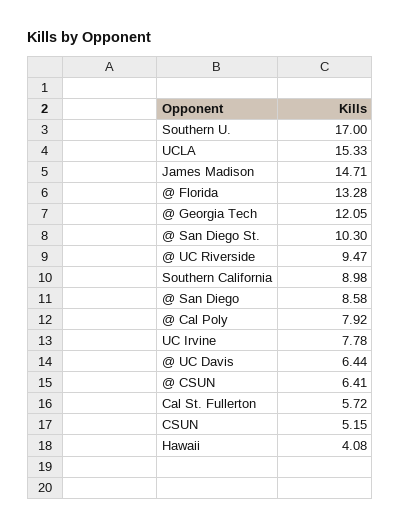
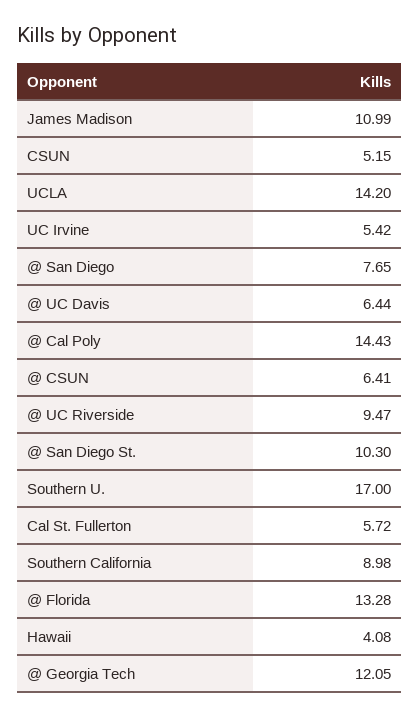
  {
    "Southern U.": 17,
-   "UCLA": 15.33,
+   "UCLA": 14.2,
-   "James Madison": 14.71,
+   "James Madison": 10.99,
    "@ Florida": 13.28,
    "@ Georgia Tech": 12.05,
    "@ San Diego St.": 10.3,
    "@ UC Riverside": 9.47,
    "Southern California": 8.98,
-   "@ San Diego": 8.58,
+   "@ San Diego": 7.65,
-   "@ Cal Poly": 7.92,
+   "@ Cal Poly": 14.43,
-   "UC Irvine": 7.78,
+   "UC Irvine": 5.42,
    "@ UC Davis": 6.44,
    "@ CSUN": 6.41,
    "Cal St. Fullerton": 5.72,
    "CSUN": 5.15,
    "Hawaii": 4.08
  }

